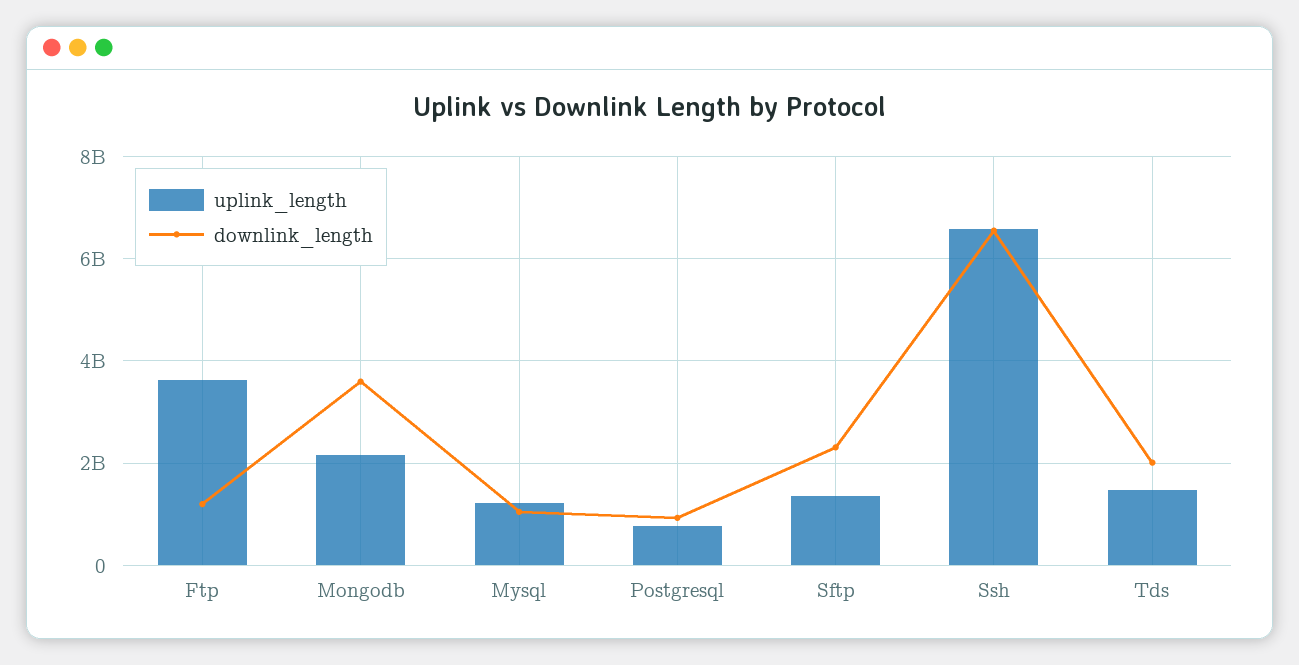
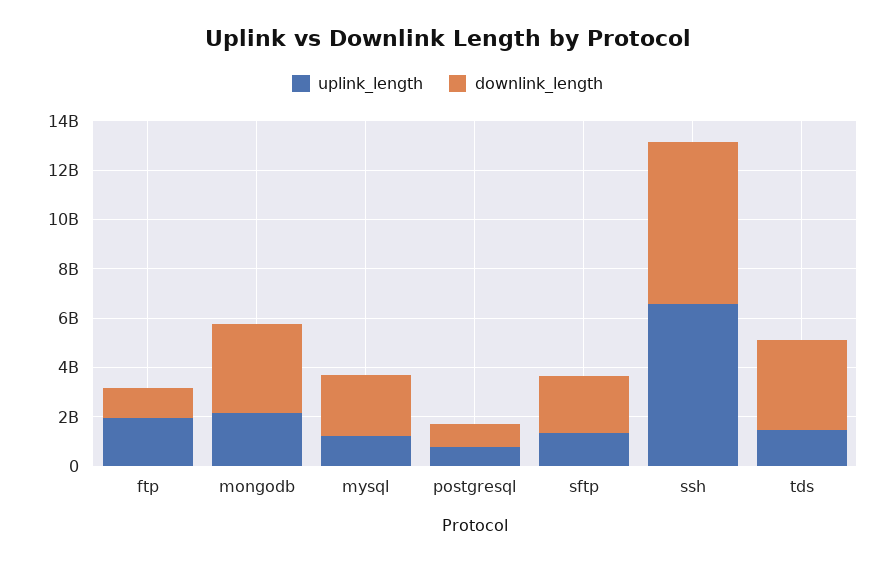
  {
    "uplink_length": {
-     "Ftp": 3600000000,
+     "Ftp": 2000000000,
      "Mongodb": 2200000000,
      "Mysql": 1200000000,
      "Postgresql": 800000000,
      "Sftp": 1400000000,
      "Ssh": 6600000000,
      "Tds": 1400000000
    },
    "downlink_length": {
      "Ftp": 1200000000,
      "Mongodb": 3600000000,
-     "Mysql": 1000000000,
+     "Mysql": 2500000000,
      "Postgresql": 1000000000,
      "Sftp": 2400000000,
      "Ssh": 6600000000,
-     "Tds": 2000000000
+     "Tds": 3500000000
    }
  }

